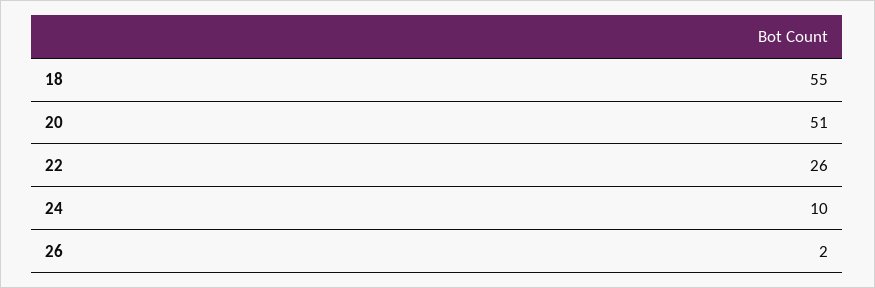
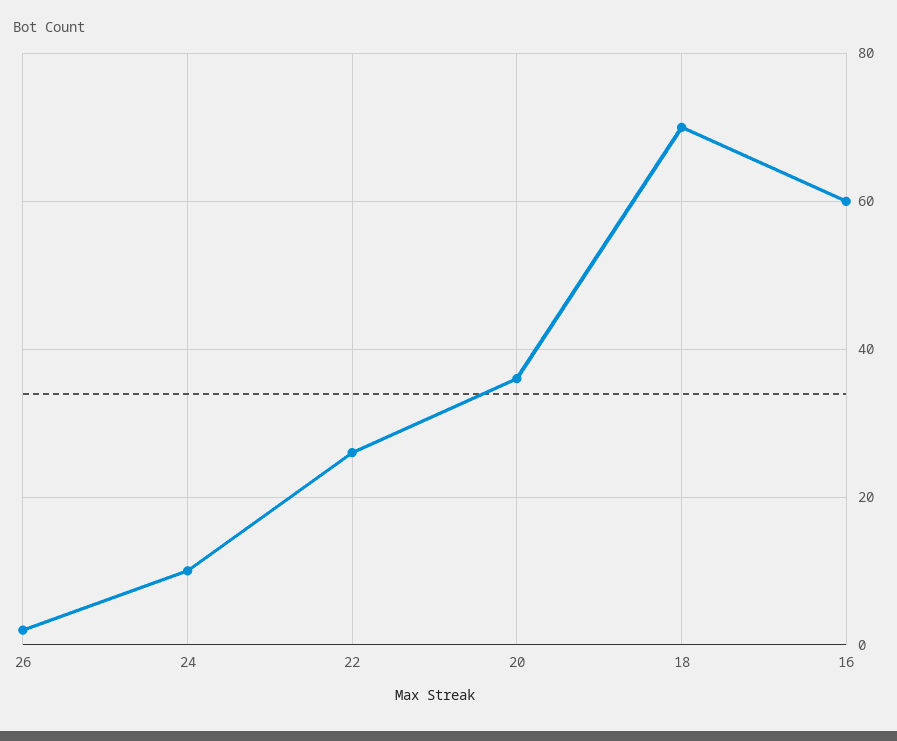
  {
-   "18": 55,
+   "18": 70,
-   "20": 51,
+   "20": 35,
    "22": 26,
    "24": 10,
-   "26": 2
+   "26": 2,
+   "16": 60
  }

